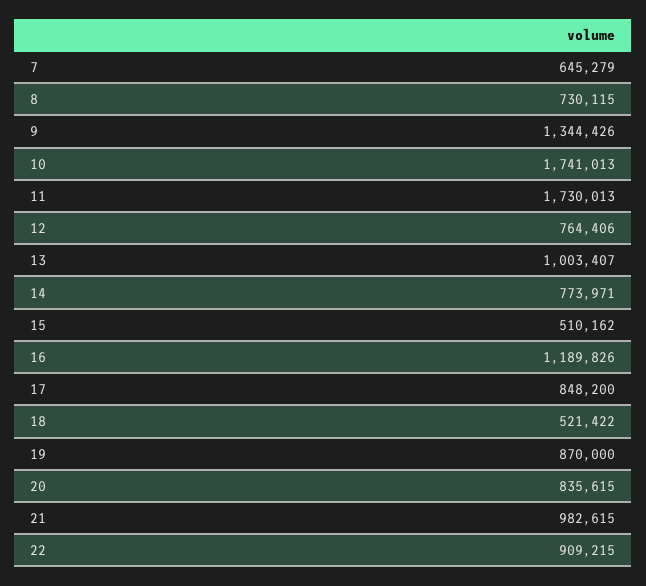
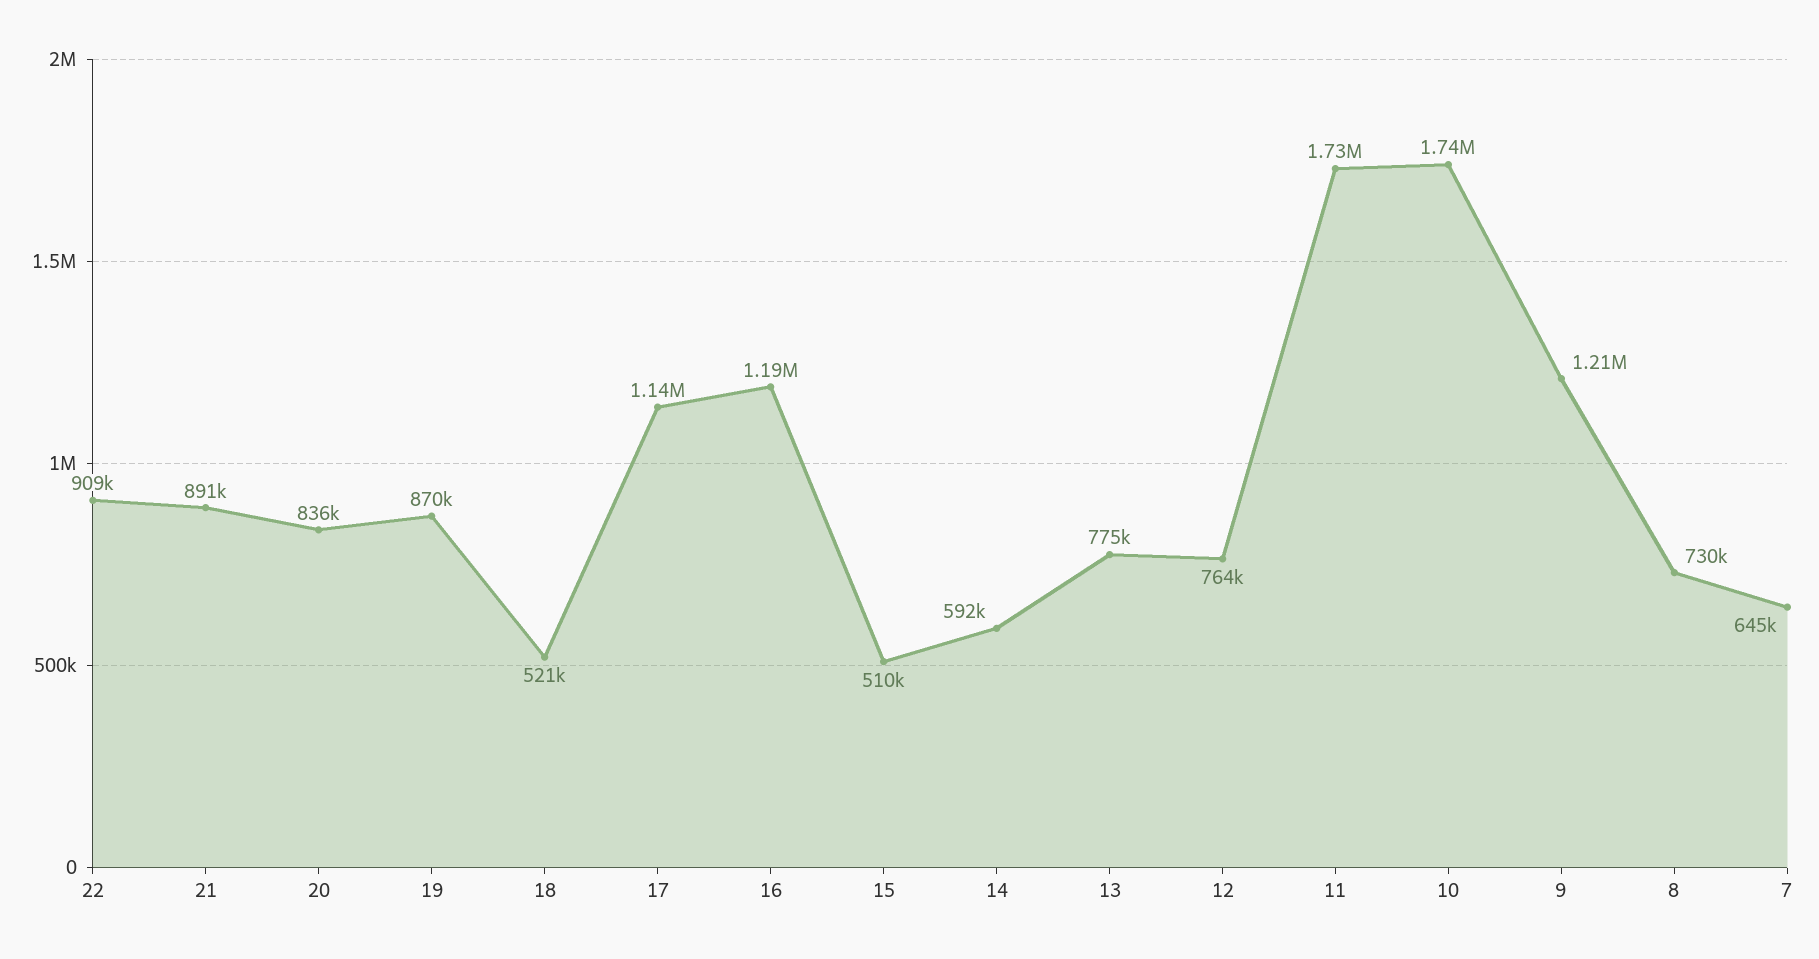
  {
    "7": 645279,
    "8": 730115,
-   "9": 1344426,
+   "9": 1210000,
    "10": 1741013,
    "11": 1730013,
    "12": 764406,
-   "13": 1003407,
+   "13": 775000,
-   "14": 773971,
+   "14": 592000,
    "15": 510162,
    "16": 1189826,
-   "17": 848200,
+   "17": 1140000,
    "18": 521422,
    "19": 870000,
    "20": 835615,
-   "21": 982615,
+   "21": 891000,
    "22": 909215
  }

